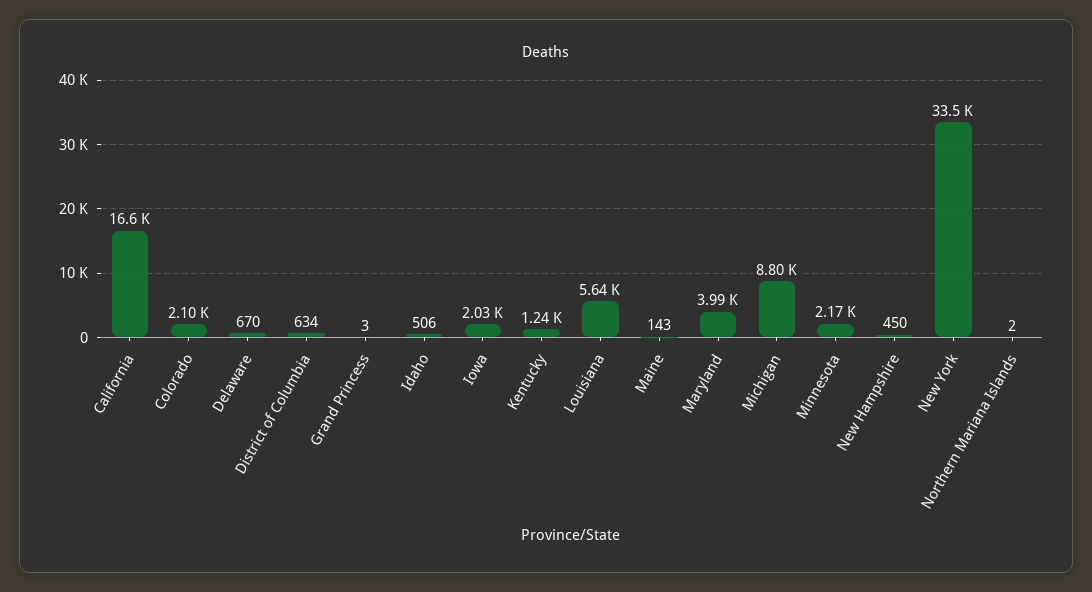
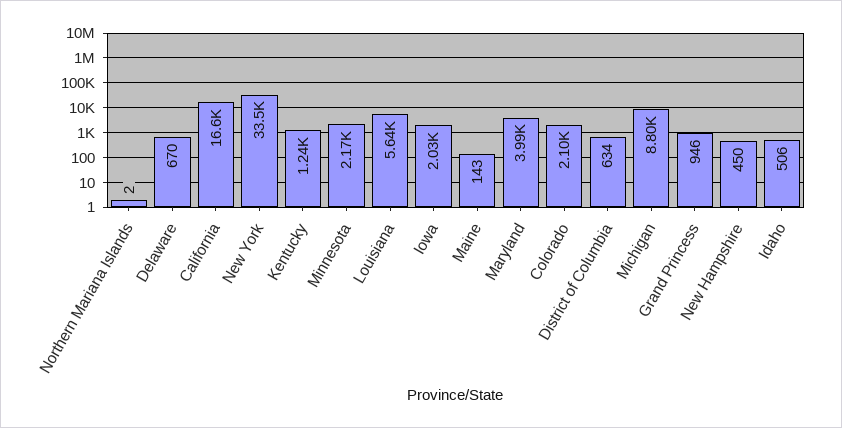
  {
    "California": 16600,
    "Colorado": 2100,
    "Delaware": 670,
    "District of Columbia": 634,
-   "Grand Princess": 3,
+   "Grand Princess": 946,
    "Idaho": 506,
    "Iowa": 2030,
    "Kentucky": 1240,
    "Louisiana": 5640,
    "Maine": 143,
    "Maryland": 3990,
    "Michigan": 8800,
    "Minnesota": 2170,
    "New Hampshire": 450,
    "New York": 33500,
    "Northern Mariana Islands": 2
  }

